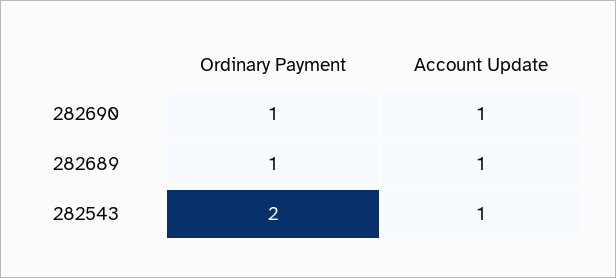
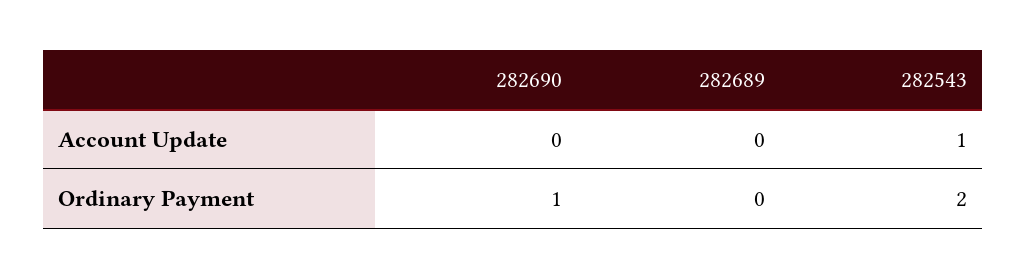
  {
    "Ordinary Payment": {
      "282690": 1,
-     "282689": 1,
+     "282689": 0,
      "282543": 2
    },
    "Account Update": {
-     "282690": 1,
+     "282690": 0,
-     "282689": 1,
+     "282689": 0,
      "282543": 1
    }
  }

